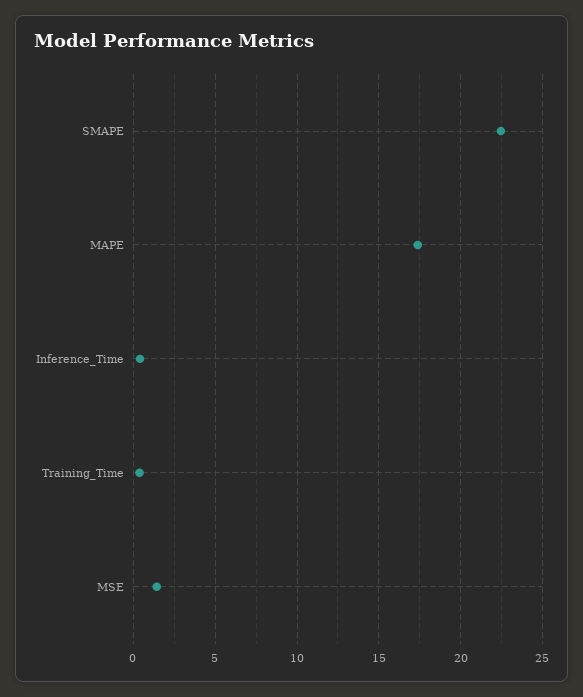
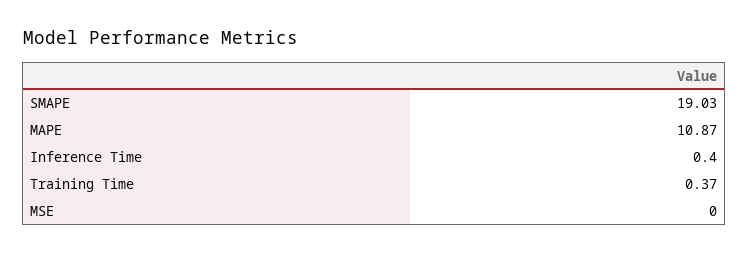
  {
-   "SMAPE": 22.5,
+   "SMAPE": 19.03,
-   "MAPE": 17.5,
+   "MAPE": 10.87,
    "Inference_Time": 0.4,
    "Training_Time": 0.37,
-   "MSE": 1.5
+   "MSE": 0
  }

